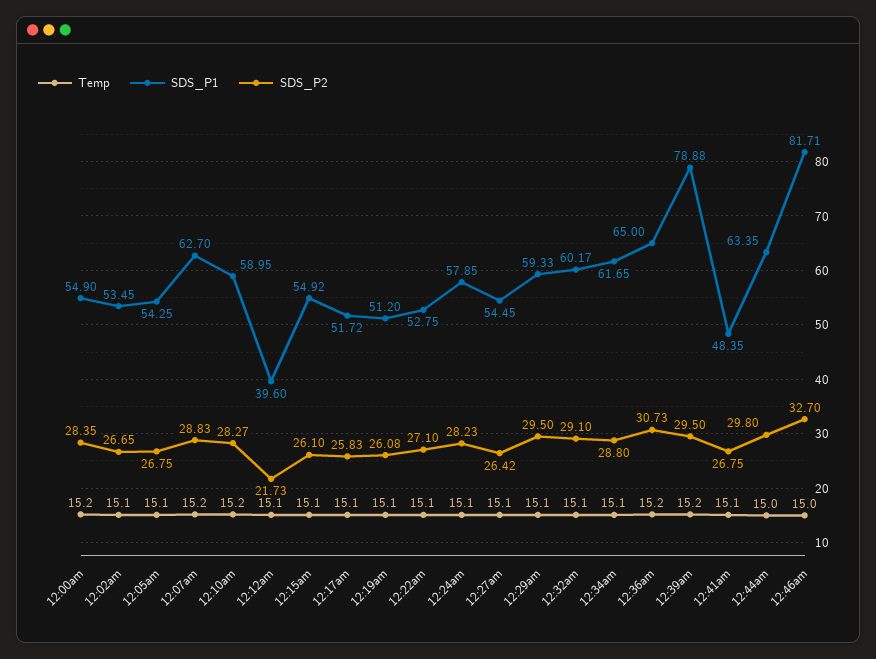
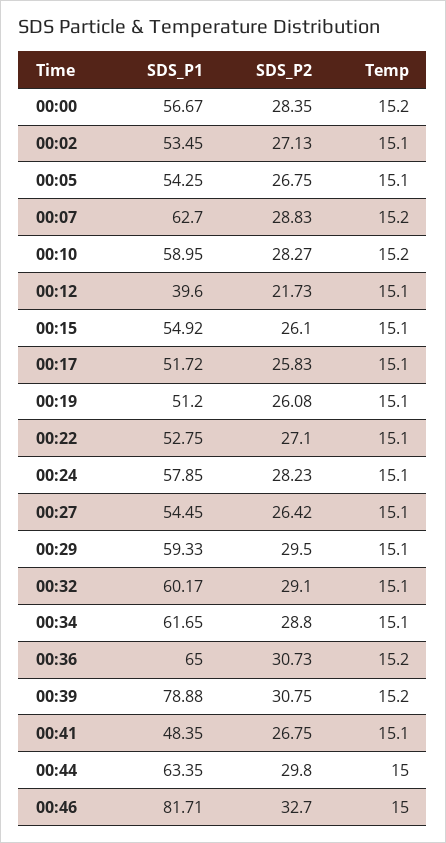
  {
    "Temp": {
      "12:00am": 15.2,
      "12:02am": 15.1,
      "12:05am": 15.1,
      "12:07am": 15.2,
      "12:10am": 15.2,
      "12:12am": 15.1,
      "12:15am": 15.1,
      "12:17am": 15.1,
      "12:19am": 15.1,
      "12:22am": 15.1,
      "12:24am": 15.1,
      "12:27am": 15.1,
      "12:29am": 15.1,
      "12:32am": 15.1,
      "12:34am": 15.1,
      "12:36am": 15.2,
      "12:39am": 15.2,
      "12:41am": 15.1,
      "12:44am": 15,
      "12:46am": 15
    },
    "SDS_P1": {
-     "12:00am": 54.9,
+     "12:00am": 56.67,
      "12:02am": 53.45,
      "12:05am": 54.25,
      "12:07am": 62.7,
      "12:10am": 58.95,
      "12:12am": 39.6,
      "12:15am": 54.92,
      "12:17am": 51.72,
      "12:19am": 51.2,
      "12:22am": 52.75,
      "12:24am": 57.85,
      "12:27am": 54.45,
      "12:29am": 59.33,
      "12:32am": 60.17,
      "12:34am": 61.65,
      "12:36am": 65,
      "12:39am": 78.88,
      "12:41am": 48.35,
      "12:44am": 63.35,
      "12:46am": 81.71
    },
    "SDS_P2": {
      "12:00am": 28.35,
-     "12:02am": 26.65,
+     "12:02am": 27.13,
      "12:05am": 26.75,
      "12:07am": 28.83,
      "12:10am": 28.27,
      "12:12am": 21.73,
      "12:15am": 26.1,
      "12:17am": 25.83,
      "12:19am": 26.08,
      "12:22am": 27.1,
      "12:24am": 28.23,
      "12:27am": 26.42,
      "12:29am": 29.5,
      "12:32am": 29.1,
      "12:34am": 28.8,
      "12:36am": 30.73,
-     "12:39am": 29.5,
+     "12:39am": 30.75,
      "12:41am": 26.75,
      "12:44am": 29.8,
      "12:46am": 32.7
    }
  }

